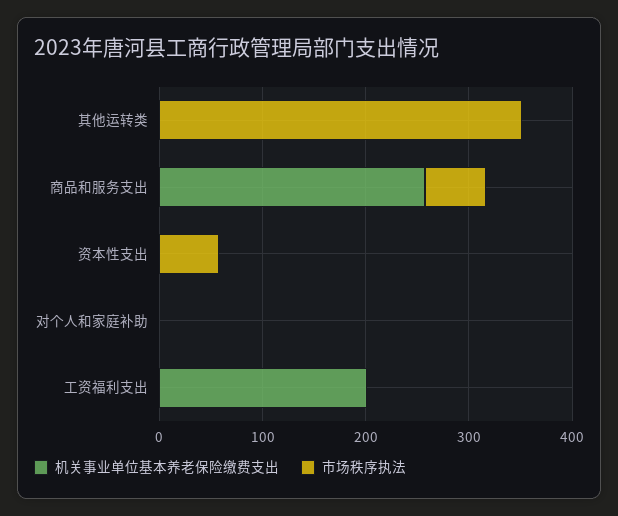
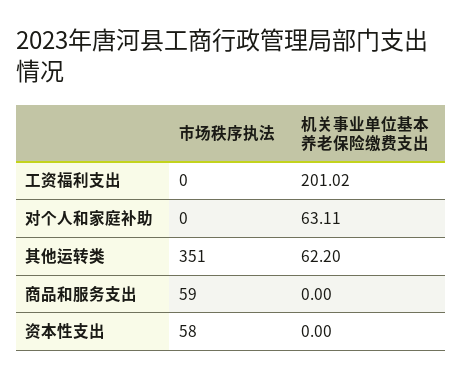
  {
    "机关事业单位基本养老保险缴费支出": {
-     "其他运转类": 0,
+     "其他运转类": 62.2,
-     "商品和服务支出": 260,
+     "商品和服务支出": 0,
      "资本性支出": 0,
-     "对个人和家庭补助": 0,
+     "对个人和家庭补助": 63.11,
      "工资福利支出": 201.02
    },
    "市场秩序执法": {
      "其他运转类": 351,
      "商品和服务支出": 59,
      "资本性支出": 58,
      "对个人和家庭补助": 0,
      "工资福利支出": 0
    }
  }

